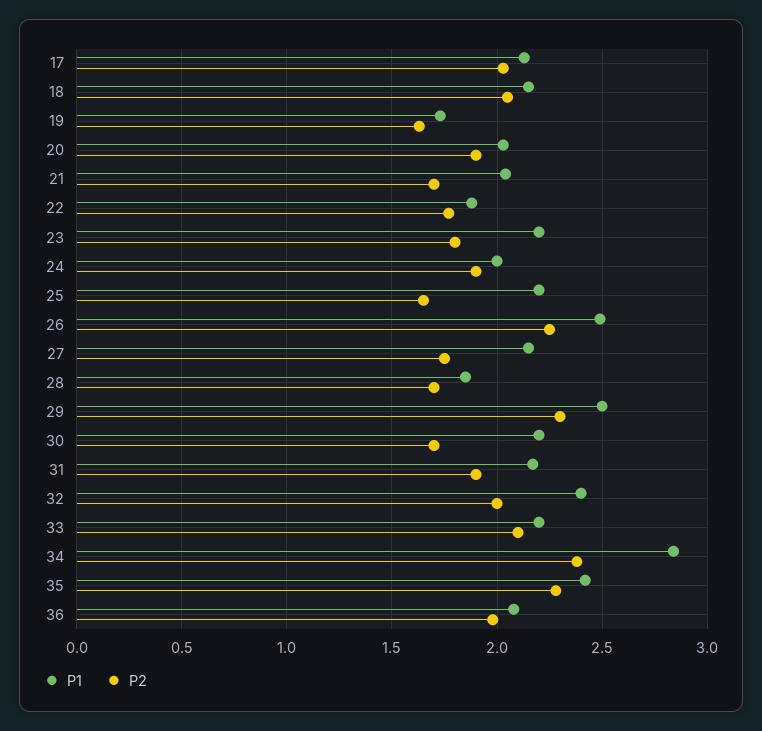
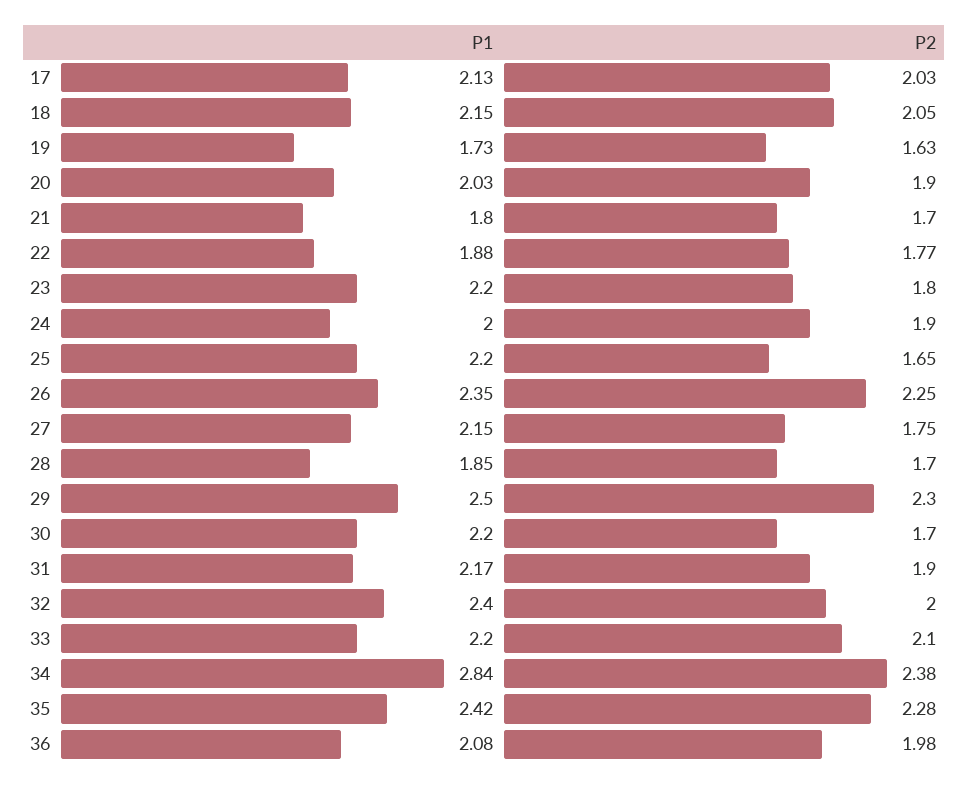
  {
    "P1": {
      "17": 2.13,
      "18": 2.15,
      "19": 1.73,
      "20": 2.03,
-     "21": 2.05,
+     "21": 1.8,
      "22": 1.88,
      "23": 2.2,
      "24": 2,
      "25": 2.2,
-     "26": 2.5,
+     "26": 2.35,
      "27": 2.15,
      "28": 1.85,
      "29": 2.5,
      "30": 2.2,
      "31": 2.17,
      "32": 2.4,
      "33": 2.2,
      "34": 2.84,
      "35": 2.42,
      "36": 2.08
    },
    "P2": {
      "17": 2.03,
      "18": 2.05,
      "19": 1.63,
      "20": 1.9,
      "21": 1.7,
      "22": 1.77,
      "23": 1.8,
      "24": 1.9,
      "25": 1.65,
      "26": 2.25,
      "27": 1.75,
      "28": 1.7,
      "29": 2.3,
      "30": 1.7,
      "31": 1.9,
      "32": 2,
      "33": 2.1,
      "34": 2.38,
      "35": 2.28,
      "36": 1.98
    }
  }

